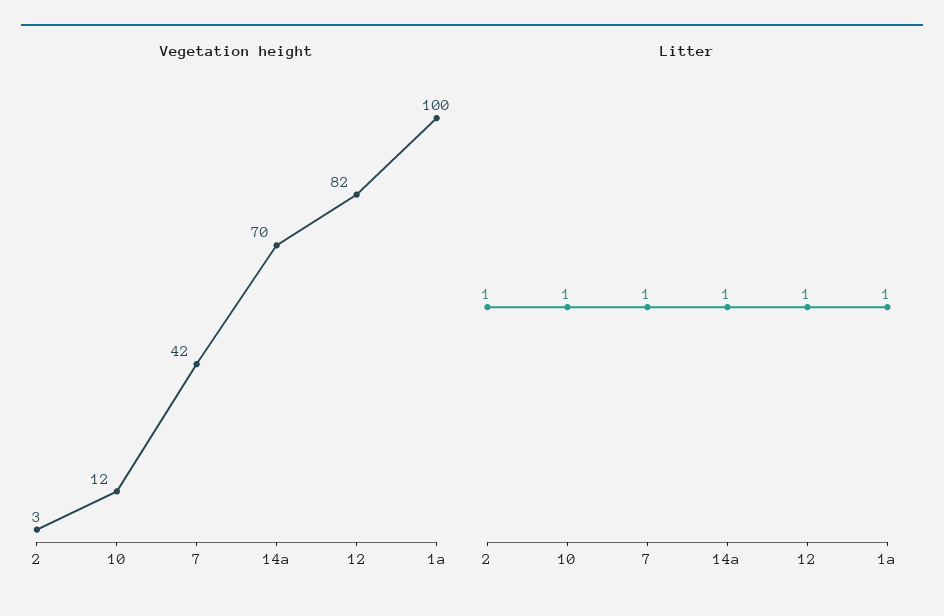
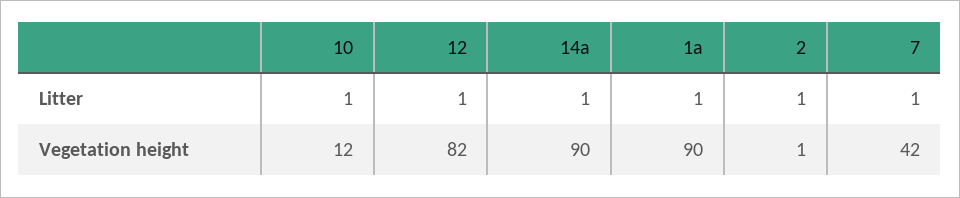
  {
    "Vegetation height": {
-     "2": 3,
+     "2": 1,
      "10": 12,
      "7": 42,
-     "14a": 70,
+     "14a": 90,
      "12": 82,
-     "1a": 100
+     "1a": 90
    },
    "Litter": {
      "2": 1,
      "10": 1,
      "7": 1,
      "14a": 1,
      "12": 1,
      "1a": 1
    }
  }

